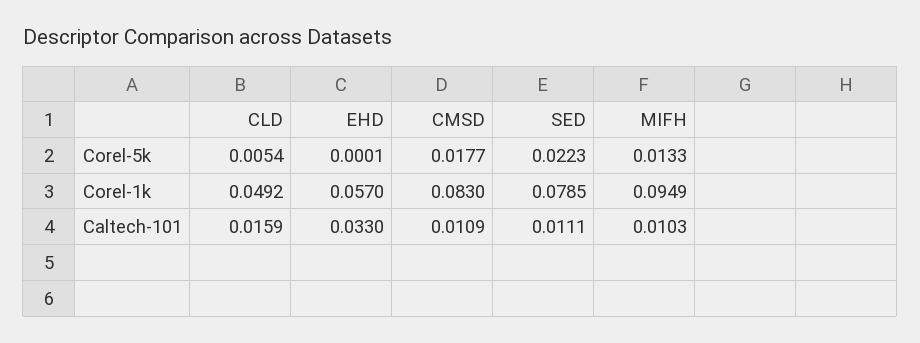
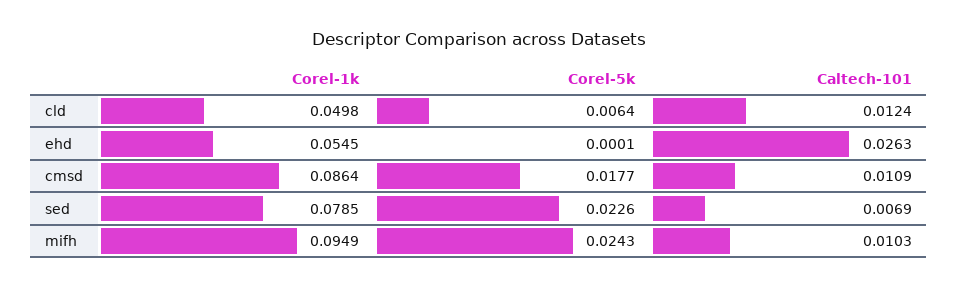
  {
    "CLD": {
-     "Corel-5k": 0.0054,
+     "Corel-5k": 0.0064,
-     "Corel-1k": 0.0492,
+     "Corel-1k": 0.0498,
-     "Caltech-101": 0.0159
+     "Caltech-101": 0.0124
    },
    "EHD": {
      "Corel-5k": 0.0001,
-     "Corel-1k": 0.057,
+     "Corel-1k": 0.0545,
-     "Caltech-101": 0.033
+     "Caltech-101": 0.0263
    },
    "CMSD": {
      "Corel-5k": 0.0177,
-     "Corel-1k": 0.083,
+     "Corel-1k": 0.0864,
      "Caltech-101": 0.0109
    },
    "SED": {
-     "Corel-5k": 0.0223,
+     "Corel-5k": 0.0226,
      "Corel-1k": 0.0785,
-     "Caltech-101": 0.0111
+     "Caltech-101": 0.0069
    },
    "MIFH": {
-     "Corel-5k": 0.0133,
+     "Corel-5k": 0.0243,
      "Corel-1k": 0.0949,
      "Caltech-101": 0.0103
    }
  }

